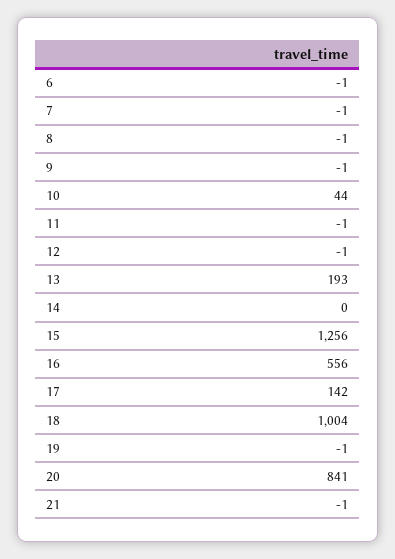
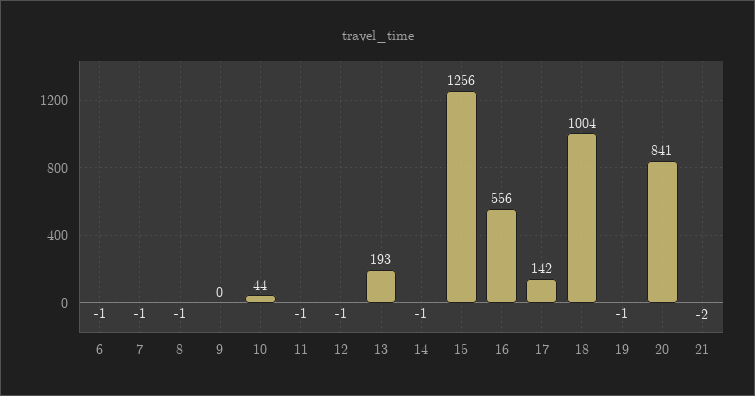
  {
    "6": -1,
    "7": -1,
    "8": -1,
-   "9": -1,
+   "9": 0,
    "10": 44,
    "11": -1,
    "12": -1,
    "13": 193,
-   "14": 0,
+   "14": -1,
    "15": 1256,
    "16": 556,
    "17": 142,
    "18": 1004,
    "19": -1,
    "20": 841,
-   "21": -1
+   "21": -2
  }

